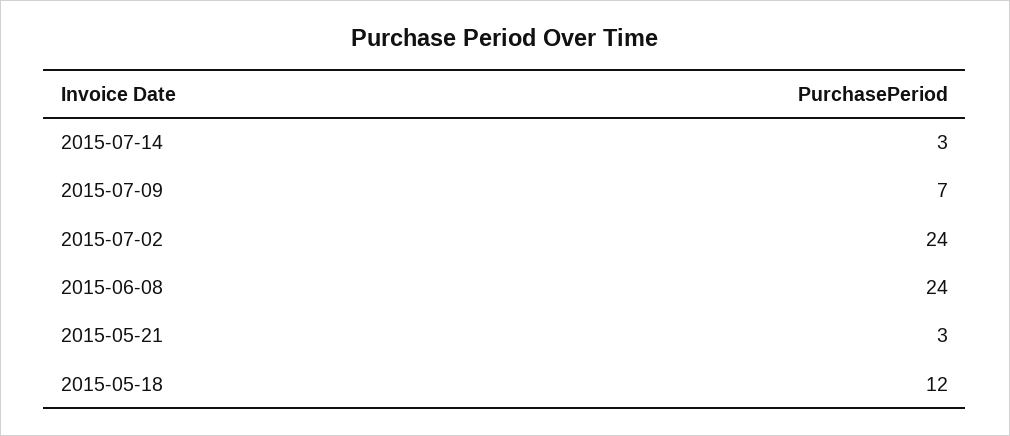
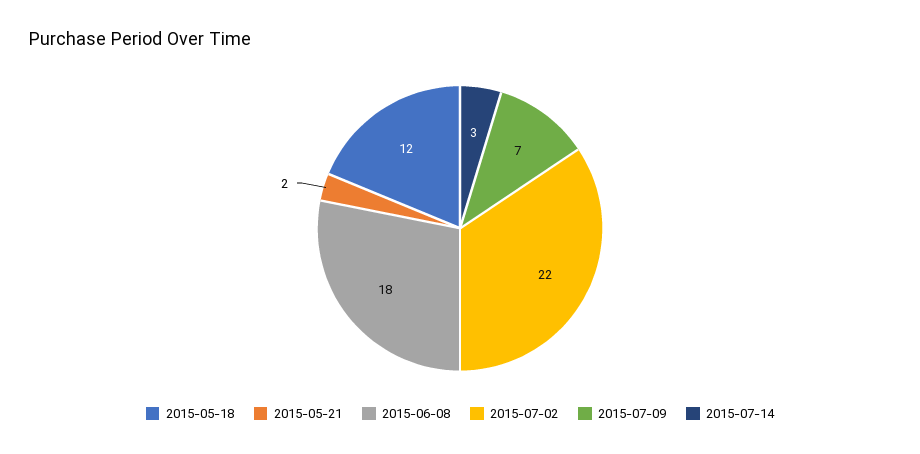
  {
    "2015-07-14": 3,
    "2015-07-09": 7,
-   "2015-07-02": 24,
+   "2015-07-02": 22,
-   "2015-06-08": 24,
+   "2015-06-08": 18,
-   "2015-05-21": 3,
+   "2015-05-21": 2,
    "2015-05-18": 12
  }

